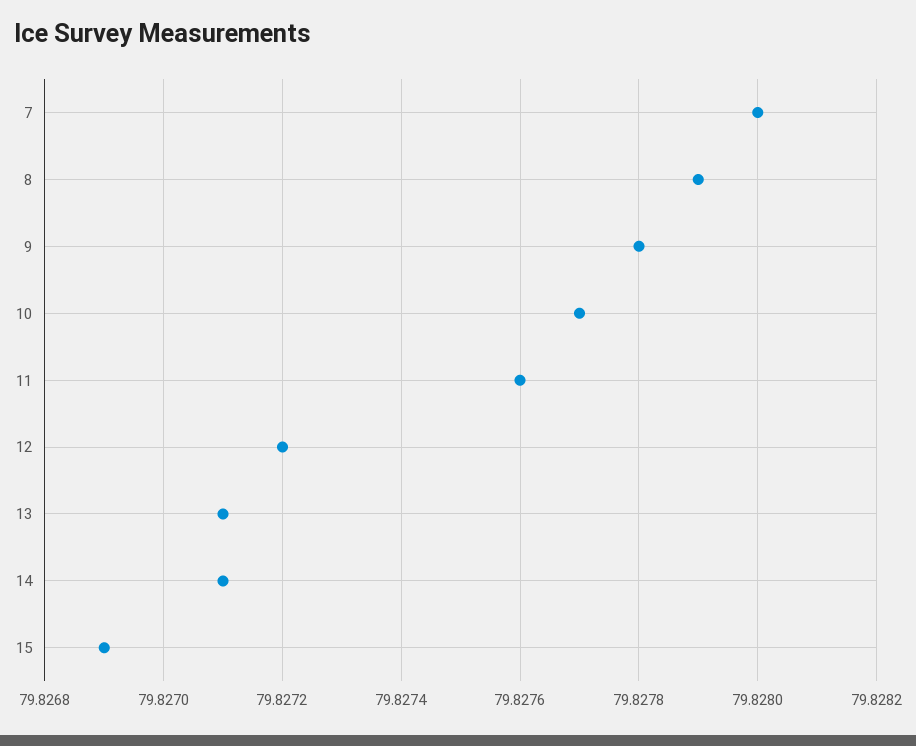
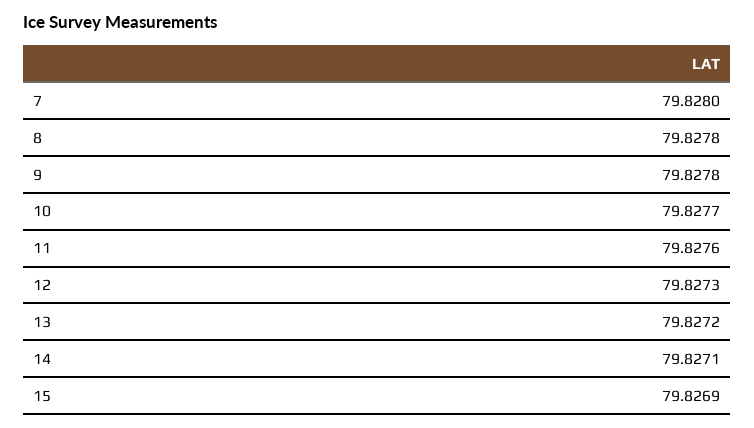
  {
    "7": 79.828,
-   "8": 79.8279,
+   "8": 79.8278,
    "9": 79.8278,
    "10": 79.8277,
    "11": 79.8276,
-   "12": 79.8272,
+   "12": 79.8273,
-   "13": 79.8271,
+   "13": 79.8272,
    "14": 79.8271,
    "15": 79.8269
  }

